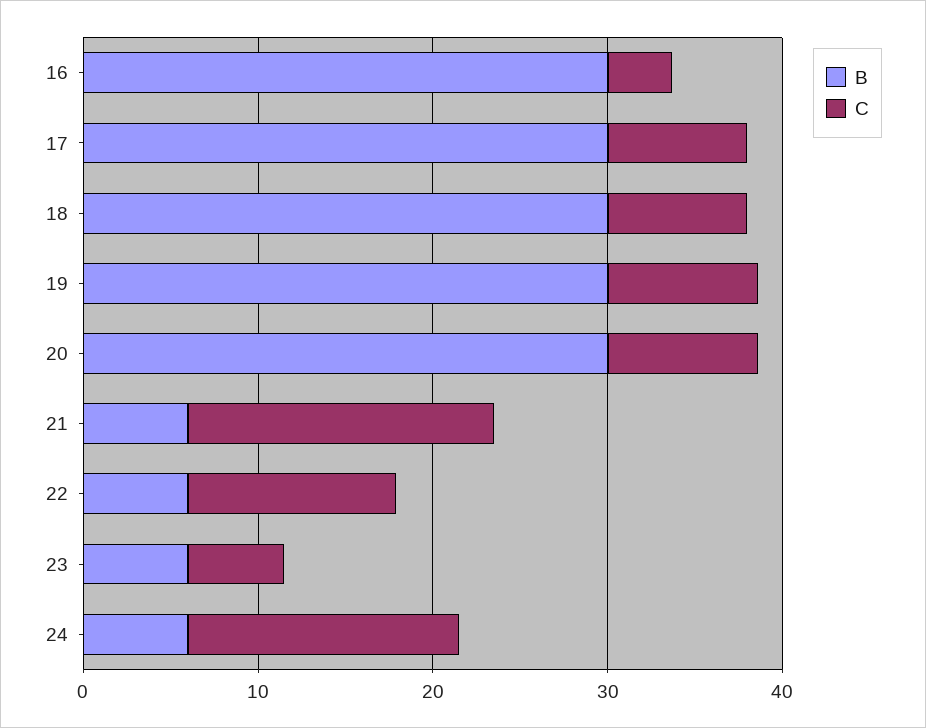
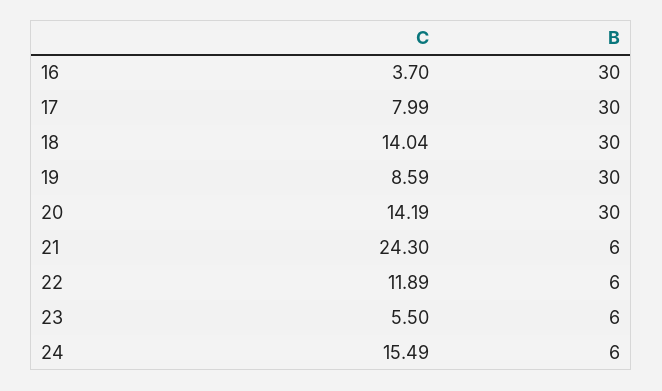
  {
    "B": {
      "16": 30,
      "17": 30,
      "18": 30,
      "19": 30,
      "20": 30,
      "21": 6,
      "22": 6,
      "23": 6,
      "24": 6
    },
    "C": {
      "16": 3.7,
      "17": 7.99,
-     "18": 8,
+     "18": 14.04,
      "19": 8.59,
-     "20": 8,
+     "20": 14.19,
-     "21": 18,
+     "21": 24.3,
      "22": 11.89,
      "23": 5.5,
      "24": 15.49
    }
  }

